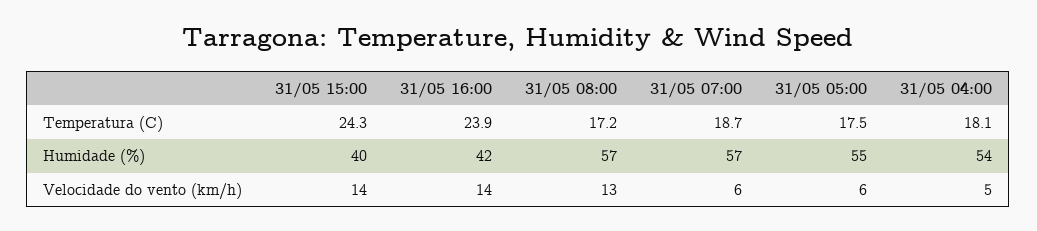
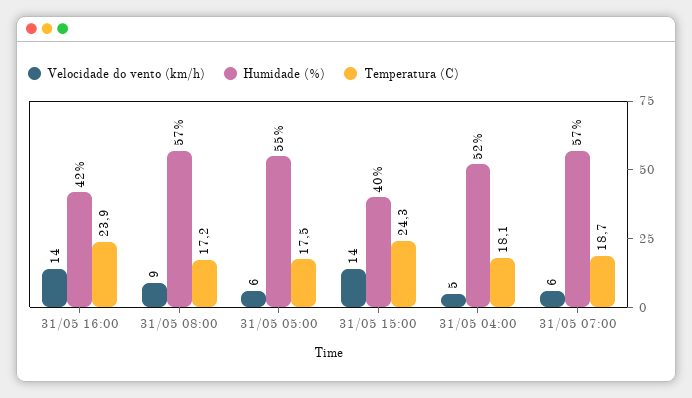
  {
    "Temperatura (C)": {
      "31/05 15:00": 24.3,
      "31/05 16:00": 23.9,
      "31/05 08:00": 17.2,
      "31/05 07:00": 18.7,
      "31/05 05:00": 17.5,
      "31/05 04:00": 18.1
    },
    "Humidade (%)": {
      "31/05 15:00": 40,
      "31/05 16:00": 42,
      "31/05 08:00": 57,
      "31/05 07:00": 57,
      "31/05 05:00": 55,
-     "31/05 04:00": 54
+     "31/05 04:00": 52
    },
    "Velocidade do vento (km/h)": {
      "31/05 15:00": 14,
      "31/05 16:00": 14,
-     "31/05 08:00": 13,
+     "31/05 08:00": 9,
      "31/05 07:00": 6,
      "31/05 05:00": 6,
      "31/05 04:00": 5
    }
  }

